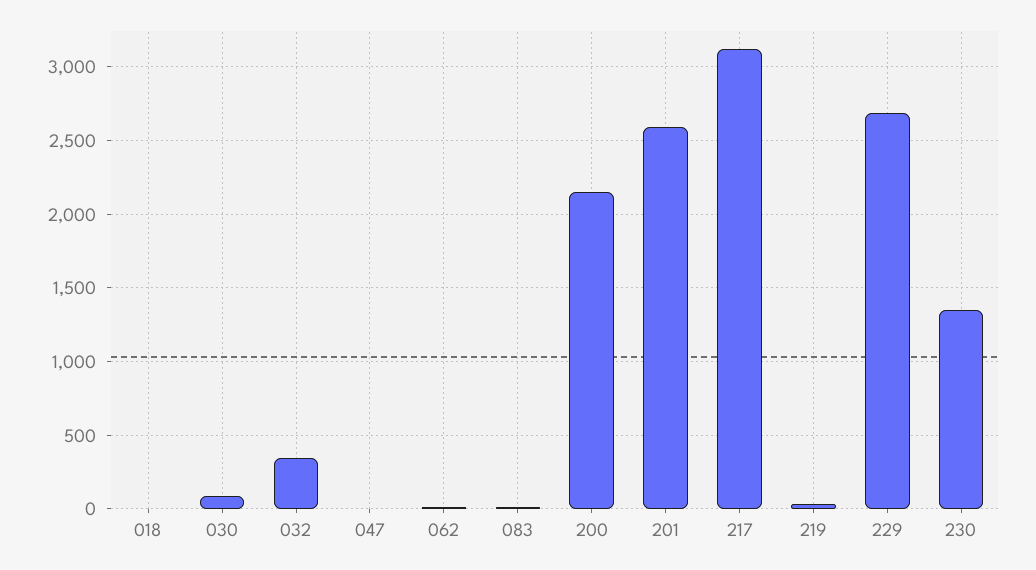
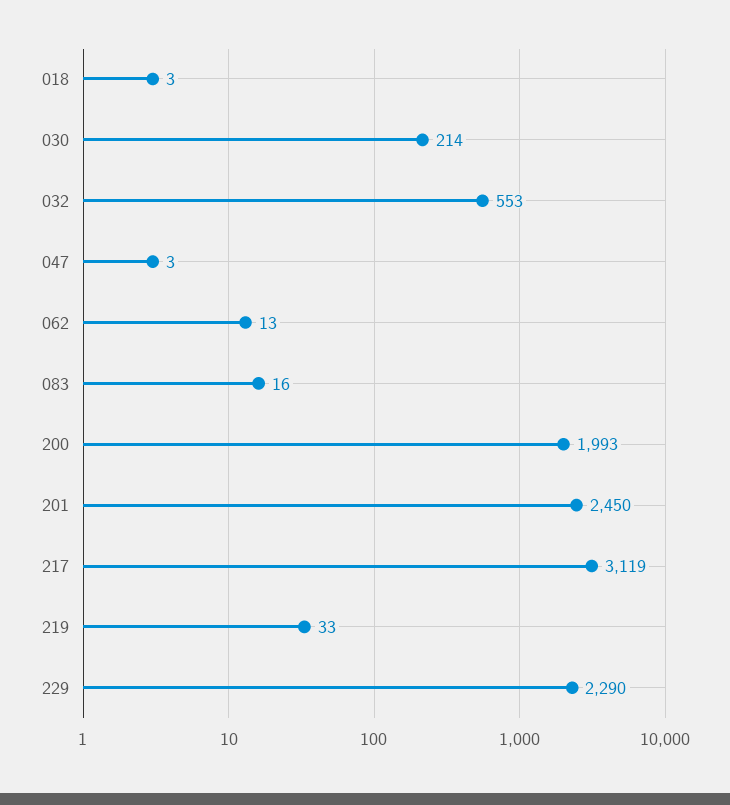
  {
    "018": 3,
-   "030": 100,
+   "030": 214,
-   "032": 350,
+   "032": 553,
    "047": 3,
    "062": 13,
    "083": 16,
-   "200": 2150,
+   "200": 1993,
-   "201": 2600,
+   "201": 2450,
    "217": 3119,
    "219": 33,
-   "229": 2700,
+   "229": 2290
-   "230": 1350
  }

